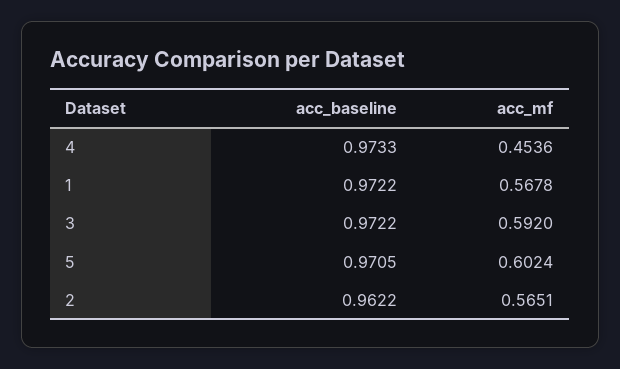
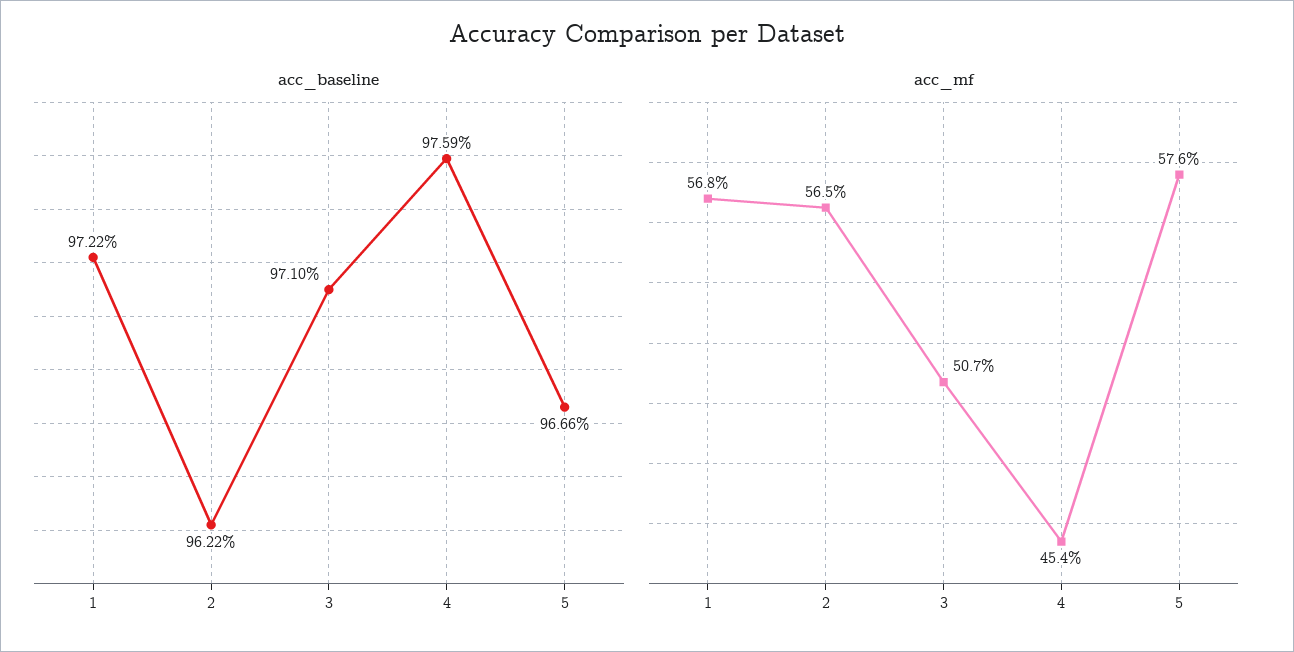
  {
    "acc_baseline": {
-     "4": 0.9733,
+     "4": 0.9759,
      "1": 0.9722,
-     "3": 0.9722,
+     "3": 0.971,
-     "5": 0.9705,
+     "5": 0.9666,
      "2": 0.9622
    },
    "acc_mf": {
      "4": 0.4536,
      "1": 0.5678,
-     "3": 0.592,
+     "3": 0.507,
-     "5": 0.6024,
+     "5": 0.576,
      "2": 0.5651
    }
  }

